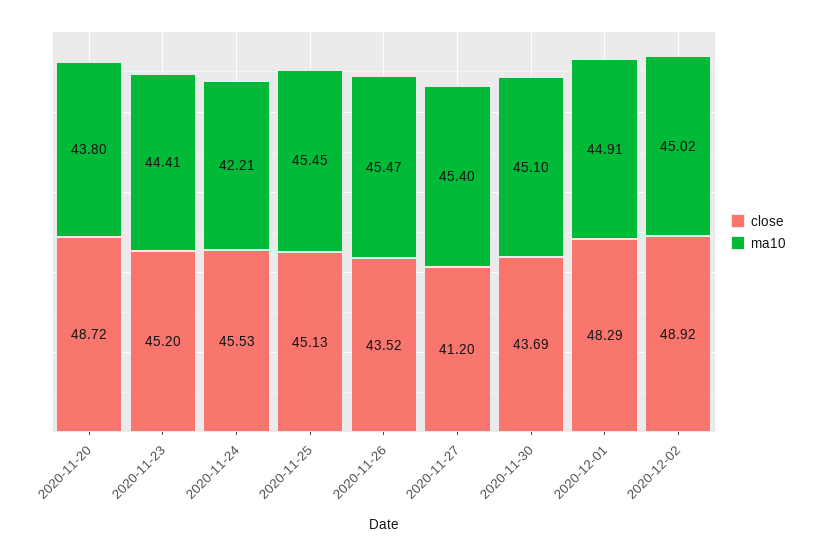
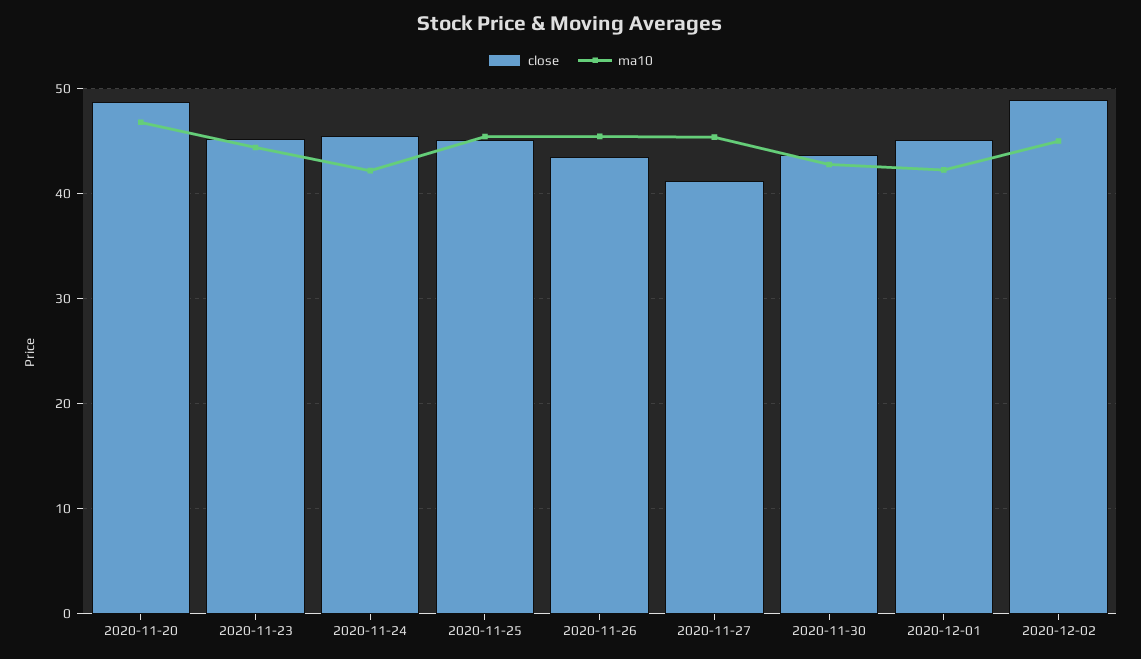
  {
    "close": {
      "2020-11-20": 48.72,
      "2020-11-23": 45.2,
      "2020-11-24": 45.53,
      "2020-11-25": 45.13,
      "2020-11-26": 43.52,
      "2020-11-27": 41.2,
      "2020-11-30": 43.69,
-     "2020-12-01": 48.29,
+     "2020-12-01": 45,
      "2020-12-02": 48.92
    },
    "ma10": {
-     "2020-11-20": 43.8,
+     "2020-11-20": 47,
      "2020-11-23": 44.41,
      "2020-11-24": 42.21,
      "2020-11-25": 45.45,
      "2020-11-26": 45.47,
      "2020-11-27": 45.4,
-     "2020-11-30": 45.1,
+     "2020-11-30": 43,
-     "2020-12-01": 44.91,
+     "2020-12-01": 42,
      "2020-12-02": 45.02
    }
  }

